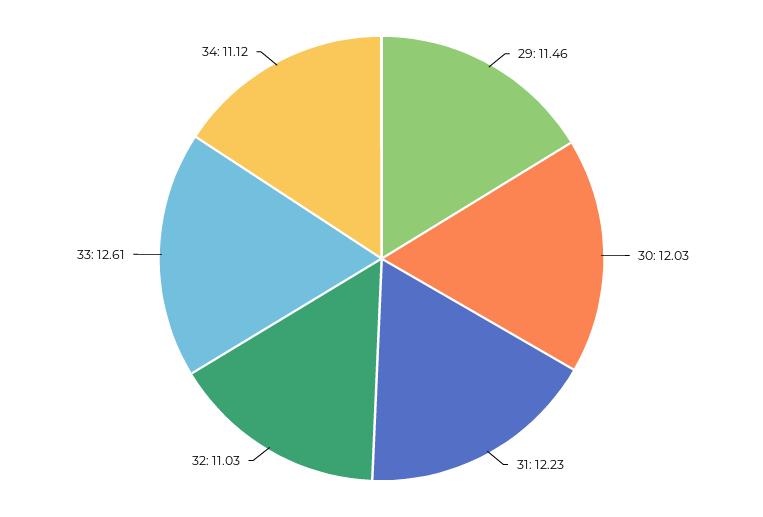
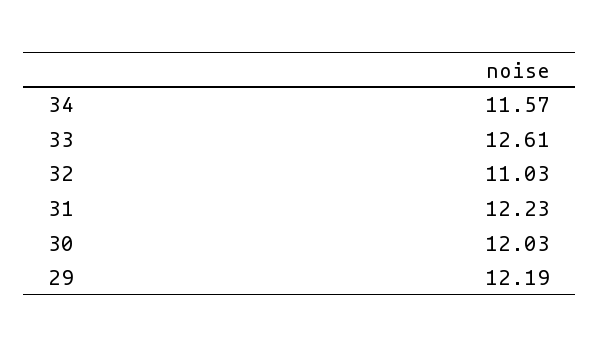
  {
-   "29": 11.46,
+   "29": 12.19,
    "30": 12.03,
    "31": 12.23,
    "32": 11.03,
    "33": 12.61,
-   "34": 11.12
+   "34": 11.57
  }

